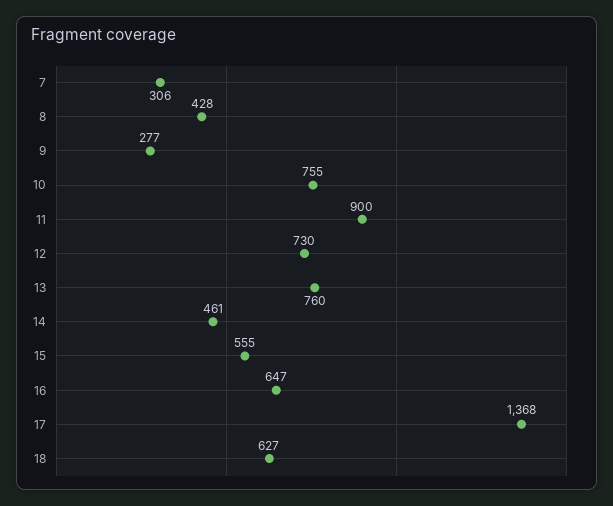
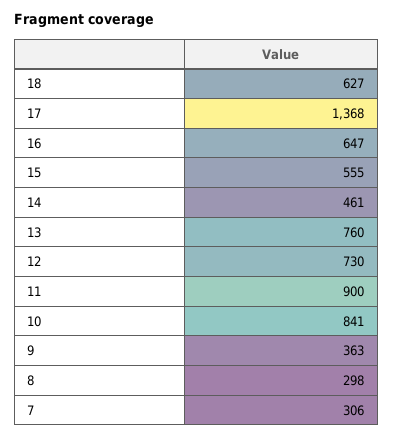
  {
    "7": 306,
-   "8": 428,
+   "8": 298,
-   "9": 277,
+   "9": 363,
-   "10": 755,
+   "10": 841,
    "11": 900,
    "12": 730,
    "13": 760,
    "14": 461,
    "15": 555,
    "16": 647,
    "17": 1368,
    "18": 627
  }

